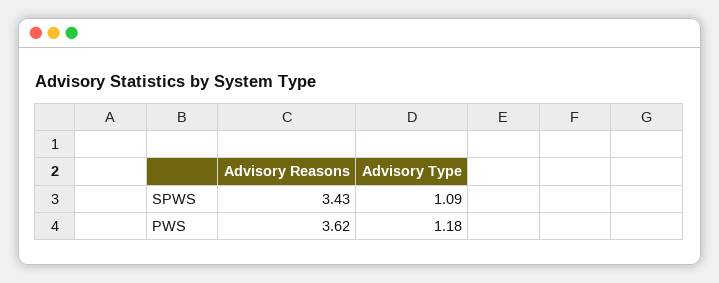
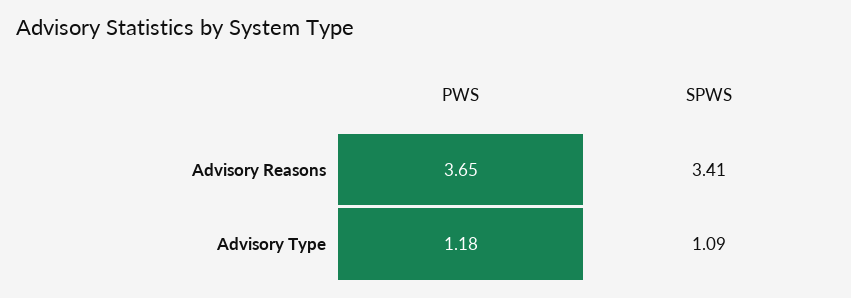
  {
    "Advisory Reasons": {
-     "SPWS": 3.43,
+     "SPWS": 3.41,
-     "PWS": 3.62
+     "PWS": 3.65
    },
    "Advisory Type": {
      "SPWS": 1.09,
      "PWS": 1.18
    }
  }

